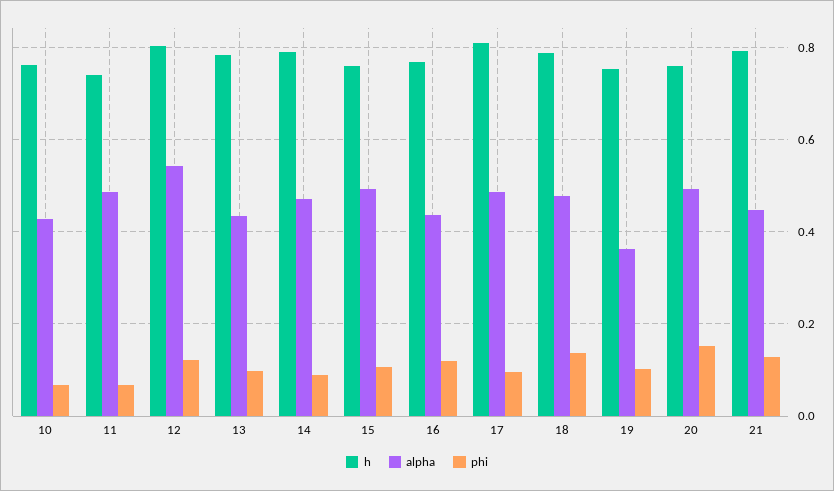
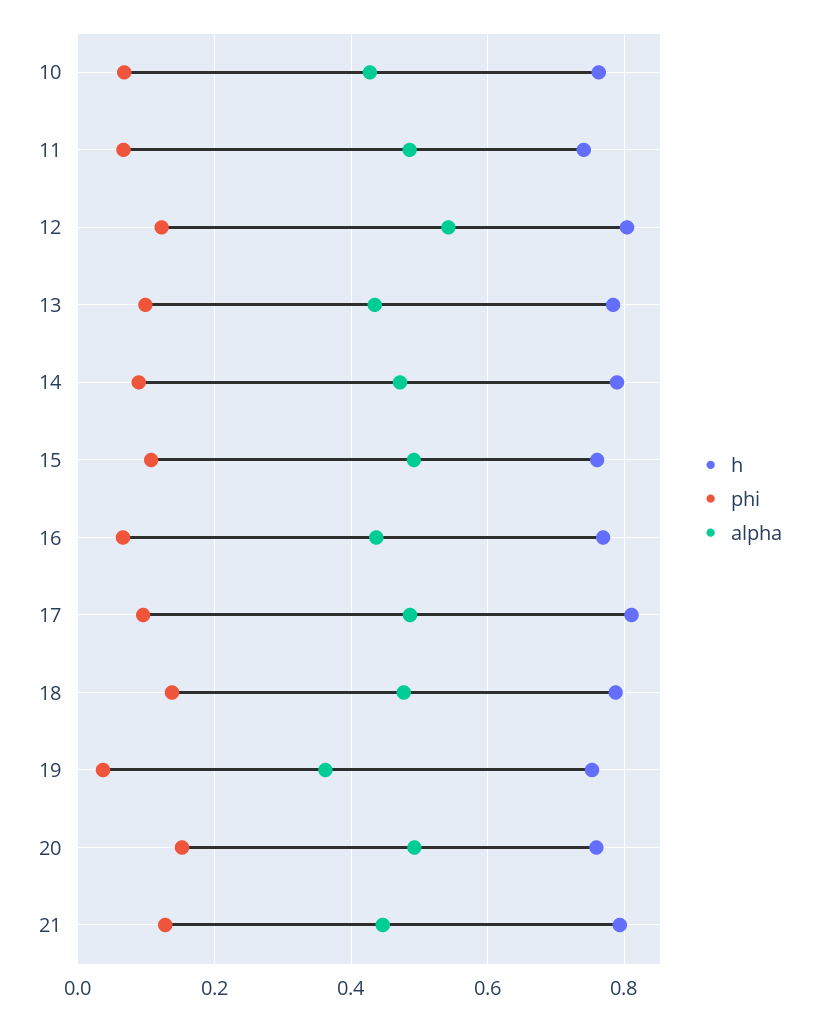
  {
    "h": {
      "10": 0.76,
      "11": 0.74,
      "12": 0.8,
      "13": 0.78,
      "14": 0.78,
      "15": 0.76,
      "16": 0.76,
      "17": 0.82,
      "18": 0.78,
      "19": 0.76,
      "20": 0.76,
      "21": 0.8
    },
    "alpha": {
      "10": 0.42,
      "11": 0.48,
      "12": 0.54,
      "13": 0.44,
      "14": 0.48,
      "15": 0.5,
      "16": 0.44,
      "17": 0.48,
      "18": 0.48,
      "19": 0.36,
      "20": 0.5,
      "21": 0.44
    },
    "phi": {
      "10": 0.06,
      "11": 0.06,
      "12": 0.12,
      "13": 0.1,
      "14": 0.08,
      "15": 0.1,
-     "16": 0.12,
+     "16": 0.06,
      "17": 0.1,
      "18": 0.14,
-     "19": 0.1,
+     "19": 0.04,
      "20": 0.16,
      "21": 0.12
    }
  }

